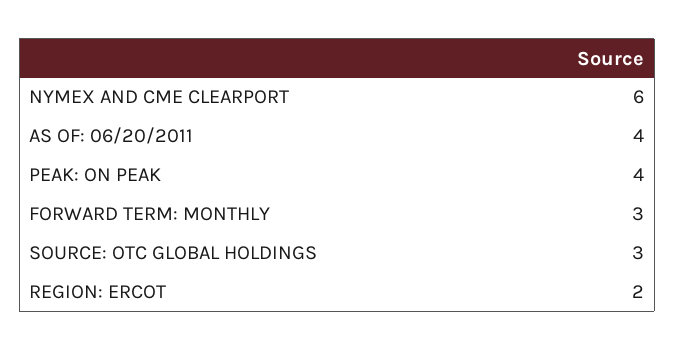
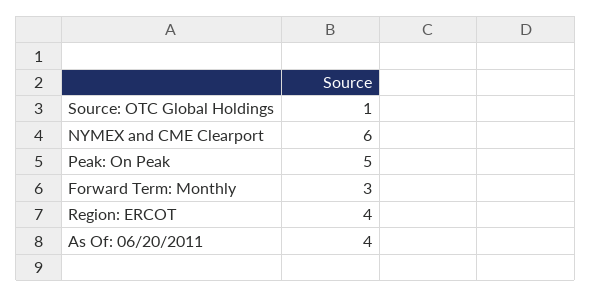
  {
    "NYMEX AND CME CLEARPORT": 6,
    "AS OF: 06/20/2011": 4,
-   "PEAK: ON PEAK": 4,
+   "PEAK: ON PEAK": 5,
    "FORWARD TERM: MONTHLY": 3,
-   "SOURCE: OTC GLOBAL HOLDINGS": 3,
+   "SOURCE: OTC GLOBAL HOLDINGS": 1,
-   "REGION: ERCOT": 2
+   "REGION: ERCOT": 4
  }

